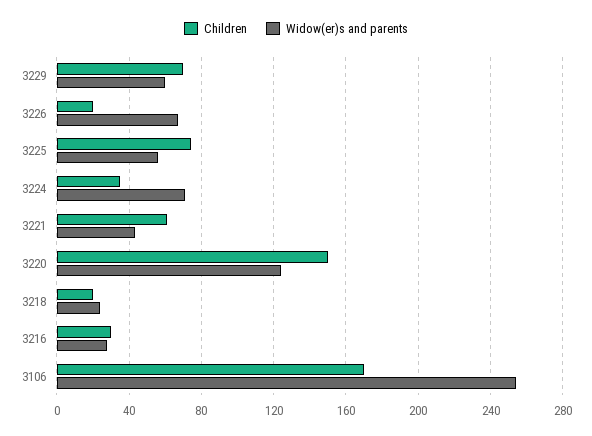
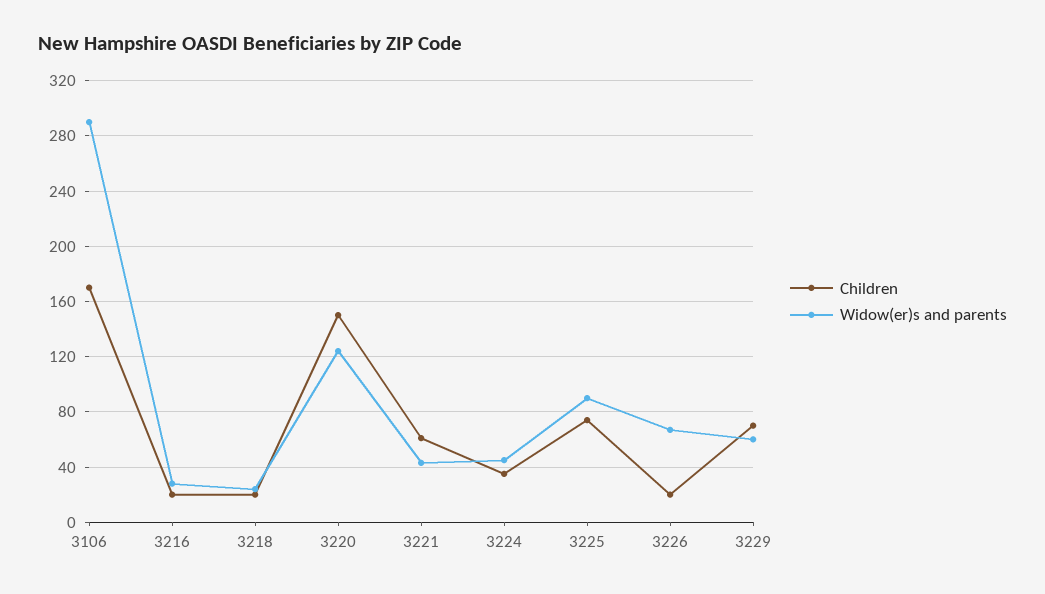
  {
    "Children": {
      "3229": 70,
      "3226": 20,
      "3225": 75,
      "3224": 35,
      "3221": 60,
      "3220": 150,
      "3218": 20,
-     "3216": 30,
+     "3216": 20,
      "3106": 170
    },
    "Widow(er)s and parents": {
      "3229": 60,
      "3226": 65,
-     "3225": 55,
+     "3225": 90,
-     "3224": 70,
+     "3224": 45,
      "3221": 45,
      "3220": 125,
      "3218": 25,
      "3216": 30,
-     "3106": 255
+     "3106": 290
    }
  }

